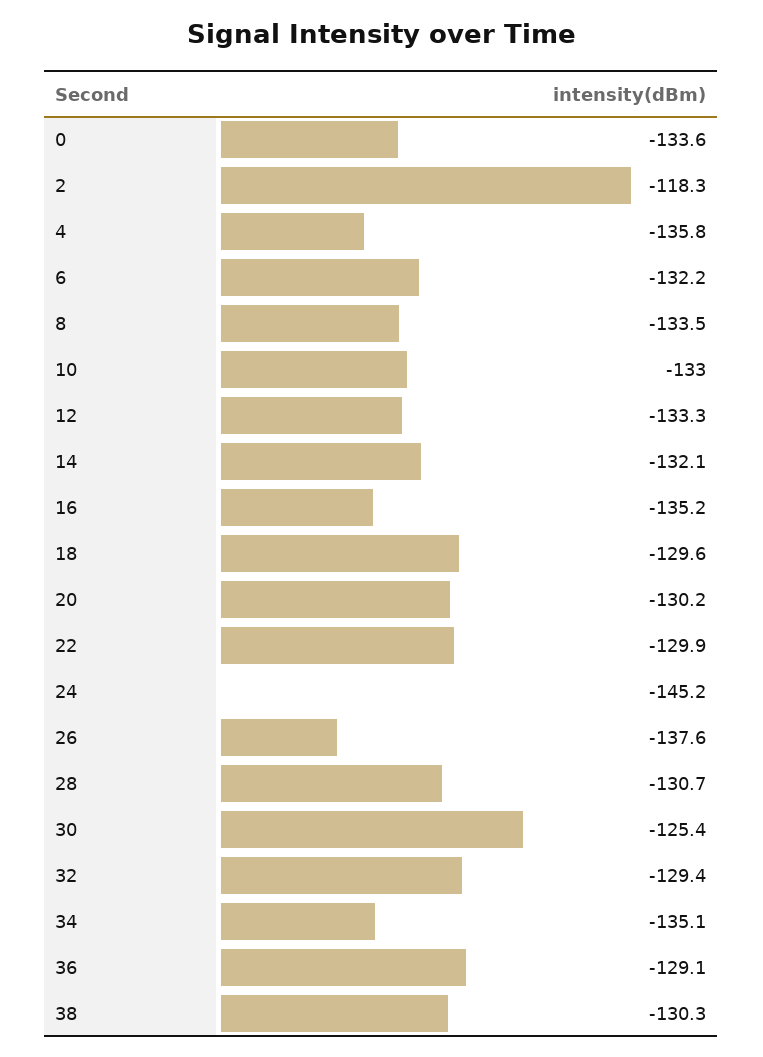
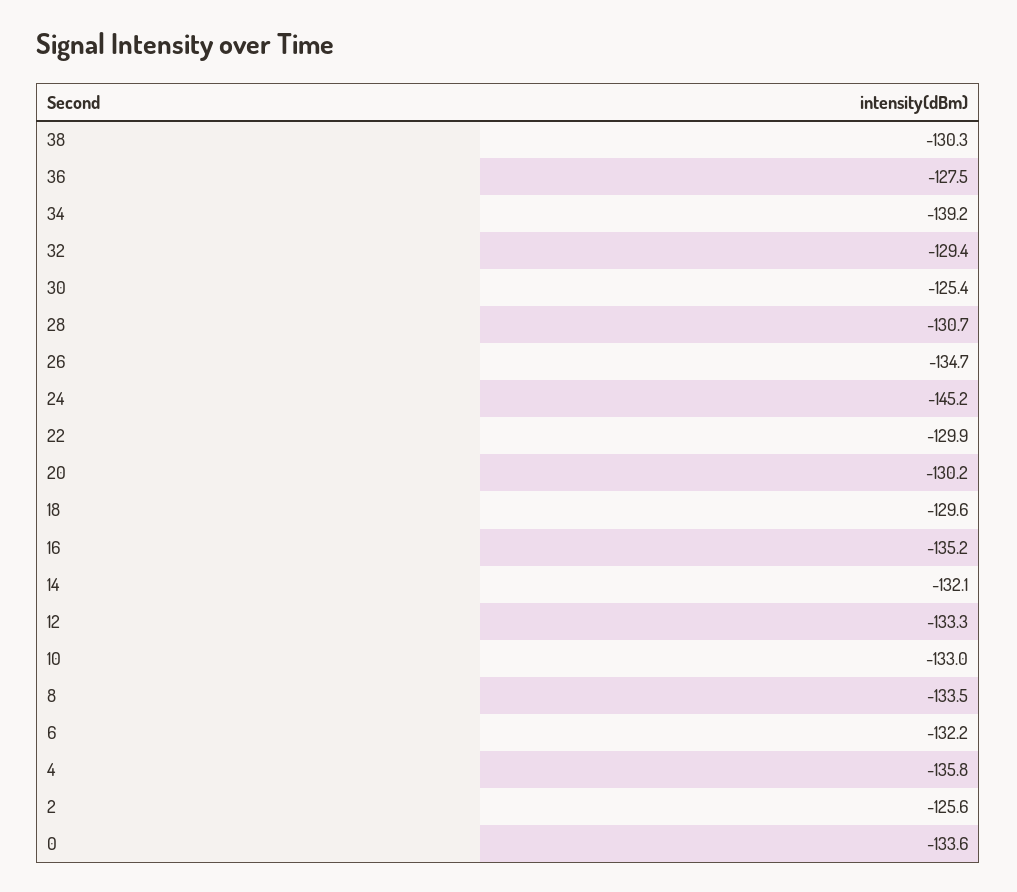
  {
    "0": -133.6,
-   "2": -118.3,
+   "2": -125.6,
    "4": -135.8,
    "6": -132.2,
    "8": -133.5,
    "10": -133,
    "12": -133.3,
    "14": -132.1,
    "16": -135.2,
    "18": -129.6,
    "20": -130.2,
    "22": -129.9,
    "24": -145.2,
-   "26": -137.6,
+   "26": -134.7,
    "28": -130.7,
    "30": -125.4,
    "32": -129.4,
-   "34": -135.1,
+   "34": -139.2,
-   "36": -129.1,
+   "36": -127.5,
    "38": -130.3
  }

